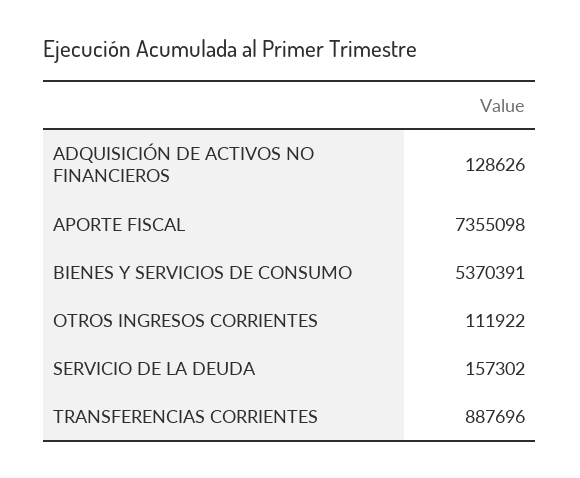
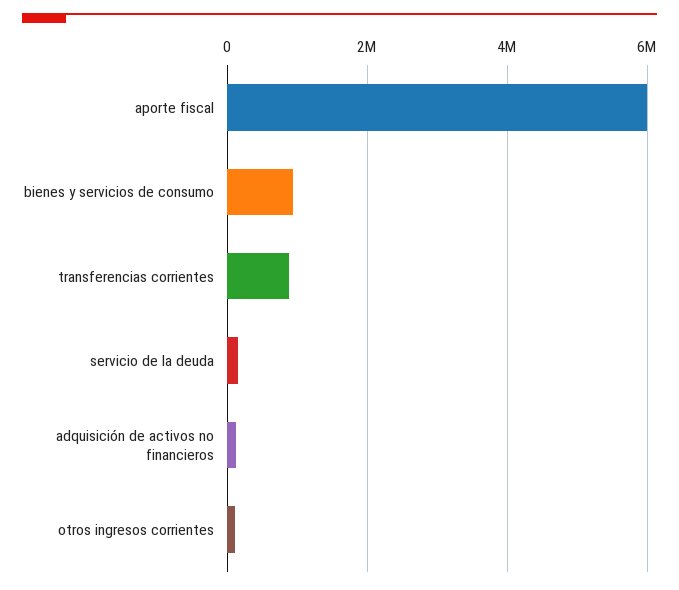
  {
    "ADQUISICIÓN DE ACTIVOS NO FINANCIEROS": 128626,
-   "APORTE FISCAL": 7355098,
+   "APORTE FISCAL": 6000000,
-   "BIENES Y SERVICIOS DE CONSUMO": 5370391,
+   "BIENES Y SERVICIOS DE CONSUMO": 1000000,
    "OTROS INGRESOS CORRIENTES": 111922,
    "SERVICIO DE LA DEUDA": 157302,
    "TRANSFERENCIAS CORRIENTES": 887696
  }

